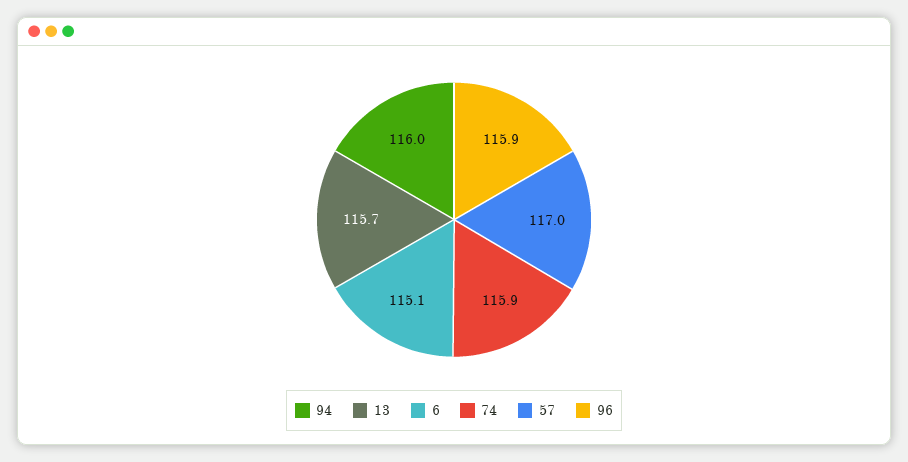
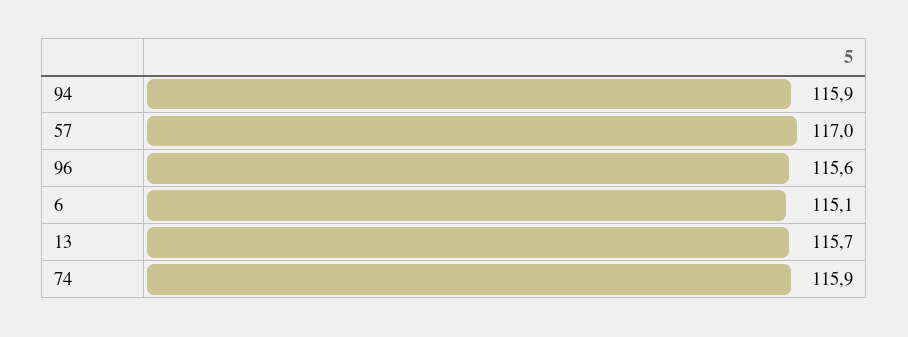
  {
-   "94": 116,
+   "94": 115.9,
    "13": 115.7,
    "6": 115.1,
    "74": 115.9,
    "57": 117,
-   "96": 115.9
+   "96": 115.6
  }

